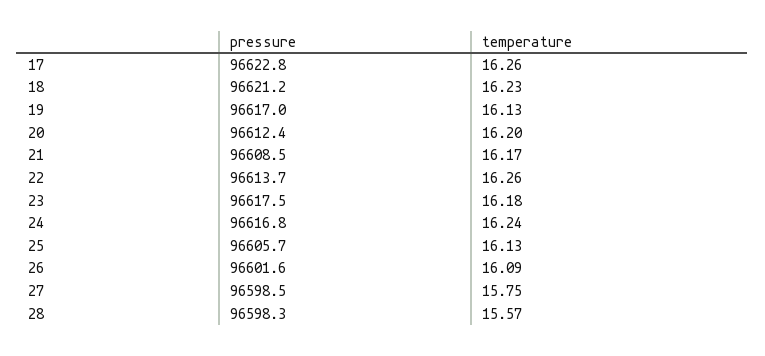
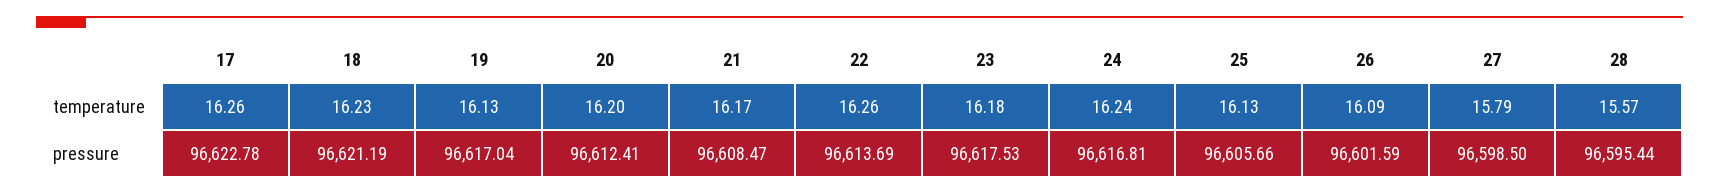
  {
    "pressure": {
      "17": 96622.78,
      "18": 96621.19,
      "19": 96617.04,
      "20": 96612.41,
      "21": 96608.47,
      "22": 96613.69,
      "23": 96617.53,
      "24": 96616.81,
      "25": 96605.66,
      "26": 96601.59,
      "27": 96598.5,
-     "28": 96598.3
+     "28": 96595.44
    },
    "temperature": {
      "17": 16.26,
      "18": 16.23,
      "19": 16.13,
      "20": 16.2,
      "21": 16.17,
      "22": 16.26,
      "23": 16.18,
      "24": 16.24,
      "25": 16.13,
      "26": 16.09,
-     "27": 15.75,
+     "27": 15.79,
      "28": 15.57
    }
  }

